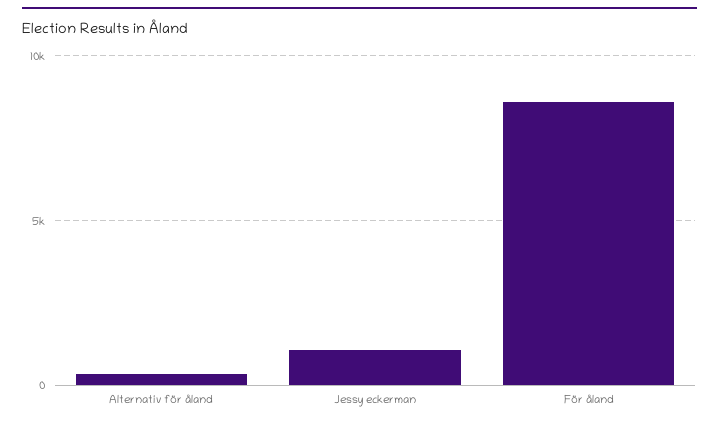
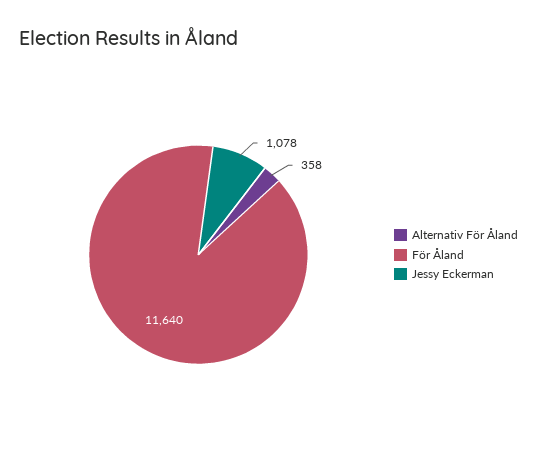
  {
    "Alternativ för åland": 358,
    "Jessy eckerman": 1078,
-   "För åland": 8500
+   "För åland": 11640
  }

